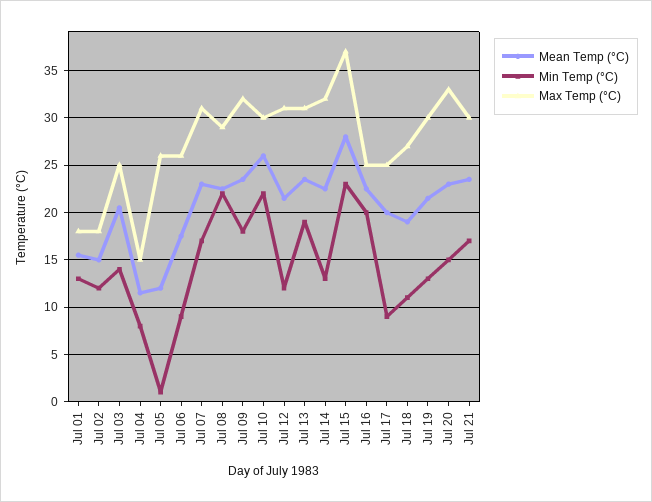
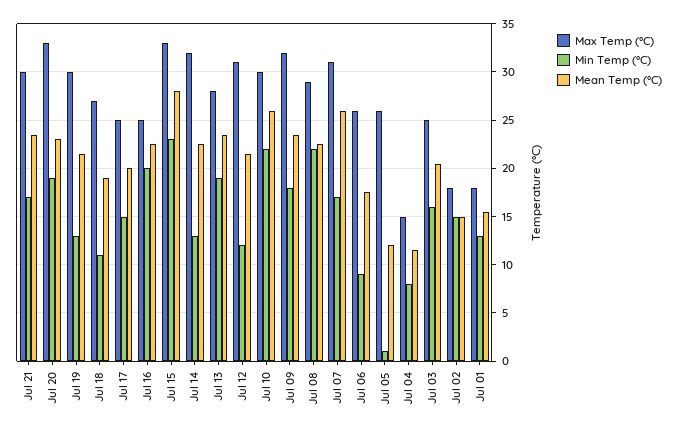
  {
    "Mean Temp (°C)": {
      "Jul 01": 16,
      "Jul 02": 15,
      "Jul 03": 21,
      "Jul 04": 12,
      "Jul 05": 12,
      "Jul 06": 18,
-     "Jul 07": 23,
+     "Jul 07": 26,
      "Jul 08": 23,
      "Jul 09": 24,
      "Jul 10": 26,
      "Jul 12": 22,
      "Jul 13": 24,
      "Jul 14": 23,
      "Jul 15": 28,
      "Jul 16": 23,
      "Jul 17": 20,
      "Jul 18": 19,
      "Jul 19": 22,
      "Jul 20": 23,
      "Jul 21": 24
    },
    "Min Temp (°C)": {
      "Jul 01": 13,
-     "Jul 02": 12,
+     "Jul 02": 15,
-     "Jul 03": 14,
+     "Jul 03": 16,
      "Jul 04": 8,
      "Jul 05": 1,
      "Jul 06": 9,
      "Jul 07": 17,
      "Jul 08": 22,
      "Jul 09": 18,
      "Jul 10": 22,
      "Jul 12": 12,
      "Jul 13": 19,
      "Jul 14": 13,
      "Jul 15": 23,
      "Jul 16": 20,
-     "Jul 17": 9,
+     "Jul 17": 15,
      "Jul 18": 11,
      "Jul 19": 13,
-     "Jul 20": 15,
+     "Jul 20": 19,
      "Jul 21": 17
    },
    "Max Temp (°C)": {
      "Jul 01": 18,
      "Jul 02": 18,
      "Jul 03": 25,
      "Jul 04": 15,
      "Jul 05": 26,
      "Jul 06": 26,
      "Jul 07": 31,
      "Jul 08": 29,
      "Jul 09": 32,
      "Jul 10": 30,
      "Jul 12": 31,
-     "Jul 13": 31,
+     "Jul 13": 28,
      "Jul 14": 32,
-     "Jul 15": 37,
+     "Jul 15": 33,
      "Jul 16": 25,
      "Jul 17": 25,
      "Jul 18": 27,
      "Jul 19": 30,
      "Jul 20": 33,
      "Jul 21": 30
    }
  }

